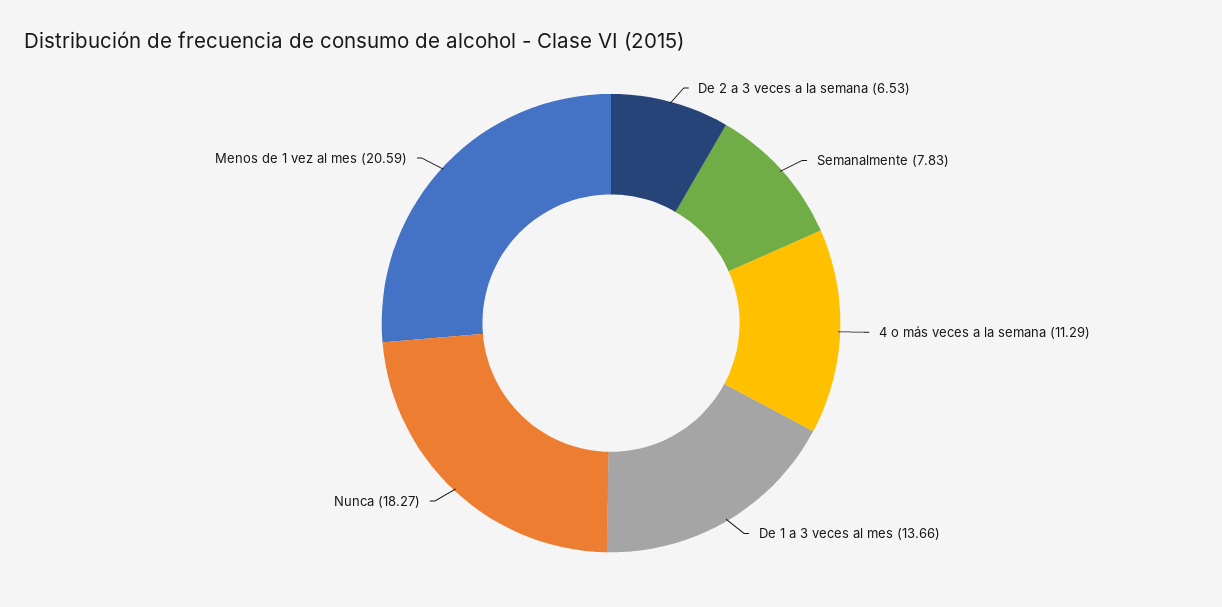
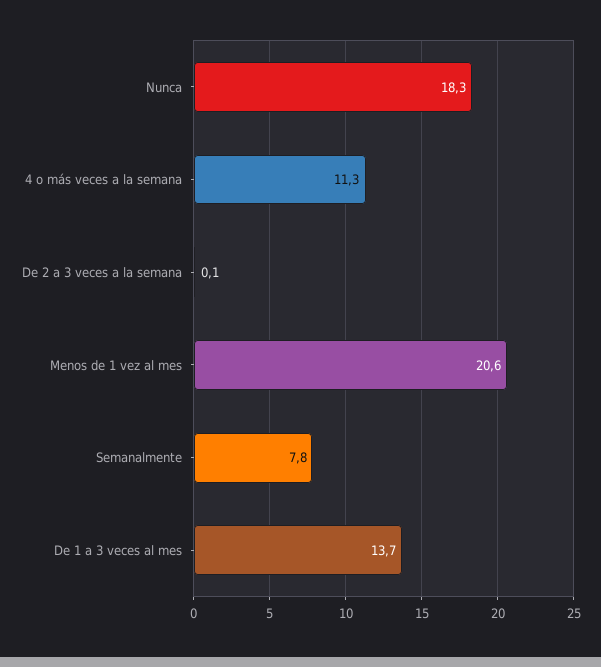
  {
-   "De 2 a 3 veces a la semana": 6.53,
+   "De 2 a 3 veces a la semana": 0.1,
    "Semanalmente": 7.83,
    "4 o más veces a la semana": 11.29,
    "De 1 a 3 veces al mes": 13.66,
    "Nunca": 18.27,
    "Menos de 1 vez al mes": 20.59
  }

